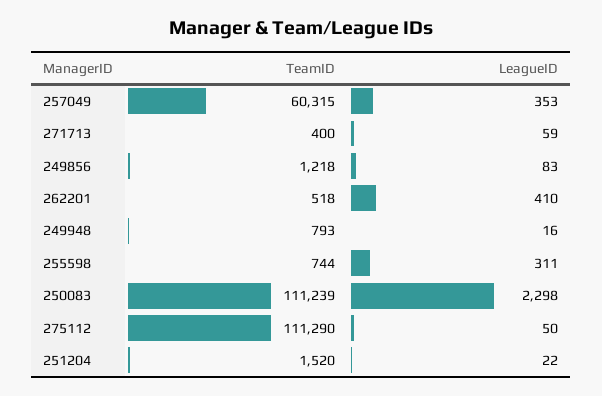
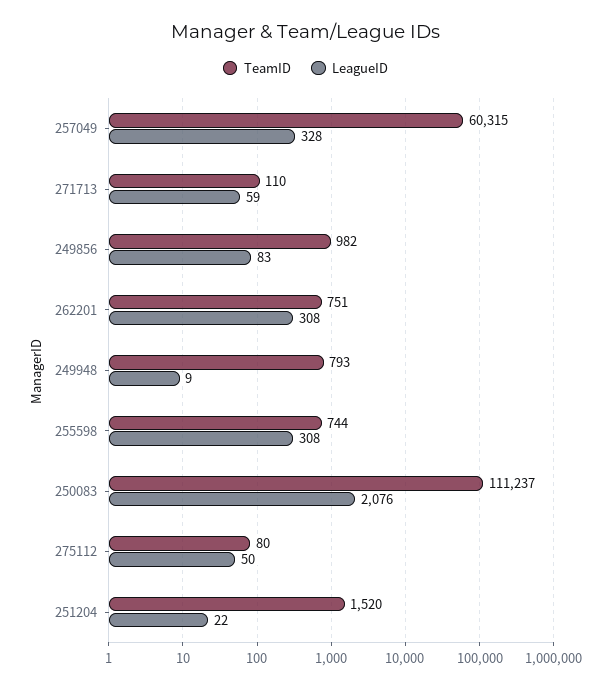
  {
    "TeamID": {
      "257049": 60315,
-     "271713": 400,
+     "271713": 110,
-     "249856": 1218,
+     "249856": 982,
-     "262201": 518,
+     "262201": 751,
      "249948": 793,
      "255598": 744,
-     "250083": 111239,
+     "250083": 111237,
-     "275112": 111290,
+     "275112": 80,
      "251204": 1520
    },
    "LeagueID": {
-     "257049": 353,
+     "257049": 328,
      "271713": 59,
      "249856": 83,
-     "262201": 410,
+     "262201": 308,
-     "249948": 16,
+     "249948": 9,
-     "255598": 311,
+     "255598": 308,
-     "250083": 2298,
+     "250083": 2076,
      "275112": 50,
      "251204": 22
    }
  }

